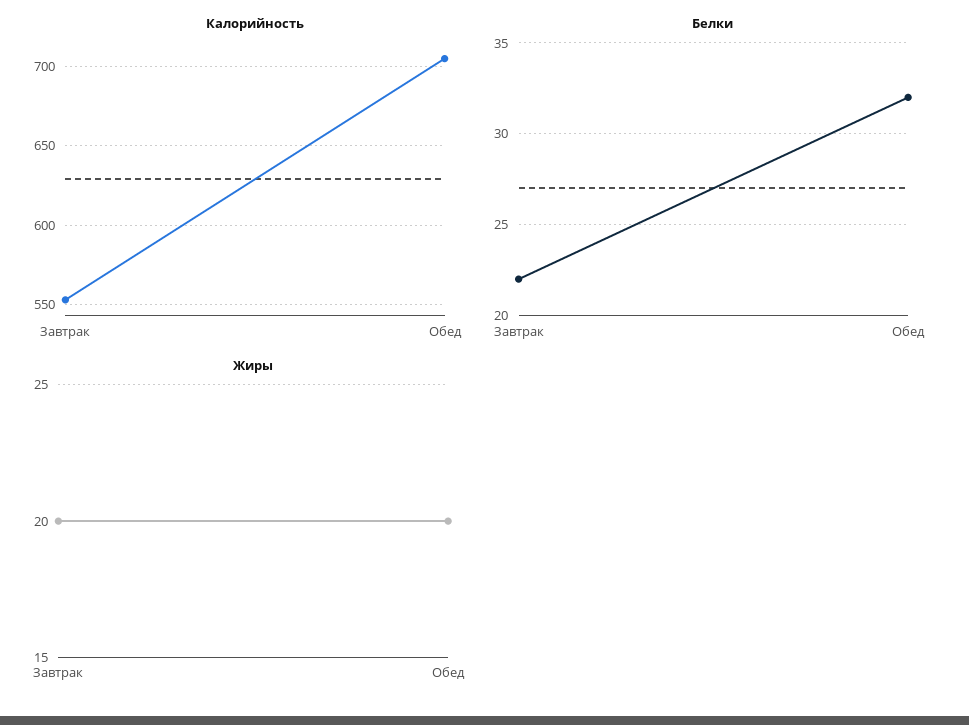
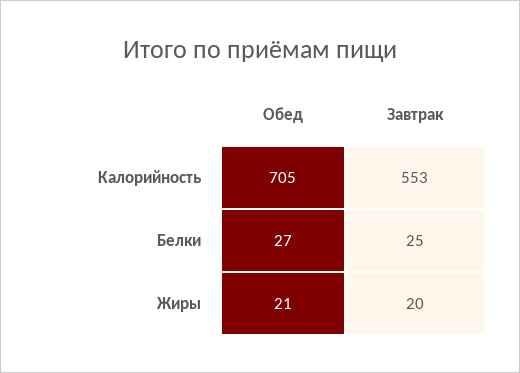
  {
    "Калорийность": {
      "Завтрак": 553,
      "Обед": 705
    },
    "Белки": {
-     "Завтрак": 22,
+     "Завтрак": 25,
-     "Обед": 32
+     "Обед": 27
    },
    "Жиры": {
      "Завтрак": 20,
-     "Обед": 20
+     "Обед": 21
    }
  }

